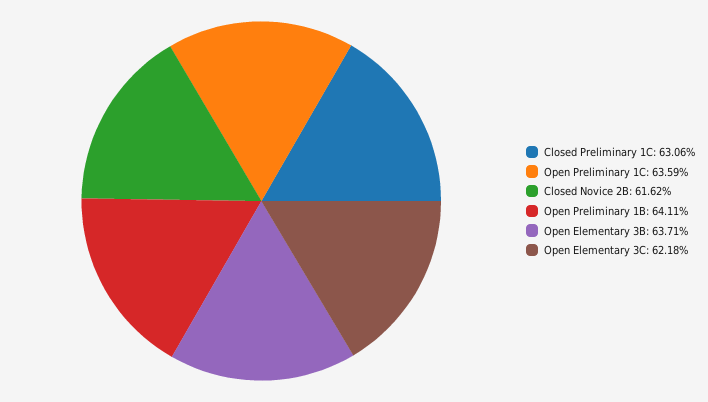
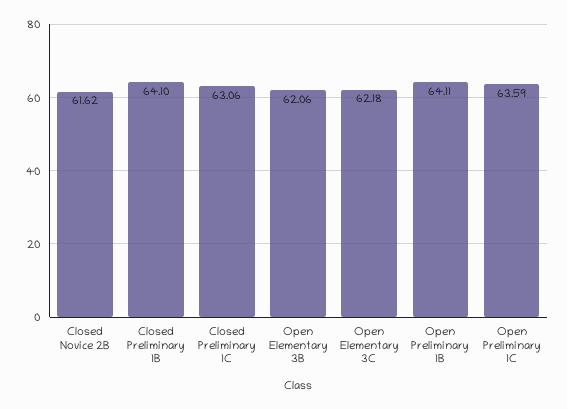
  {
    "Closed Preliminary 1C": 63.06,
    "Open Preliminary 1C": 63.59,
    "Closed Novice 2B": 61.62,
    "Open Preliminary 1B": 64.11,
-   "Open Elementary 3B": 63.71,
+   "Open Elementary 3B": 62.06,
-   "Open Elementary 3C": 62.18
+   "Open Elementary 3C": 62.18,
+   "Closed Preliminary 1B": 64.1
  }

